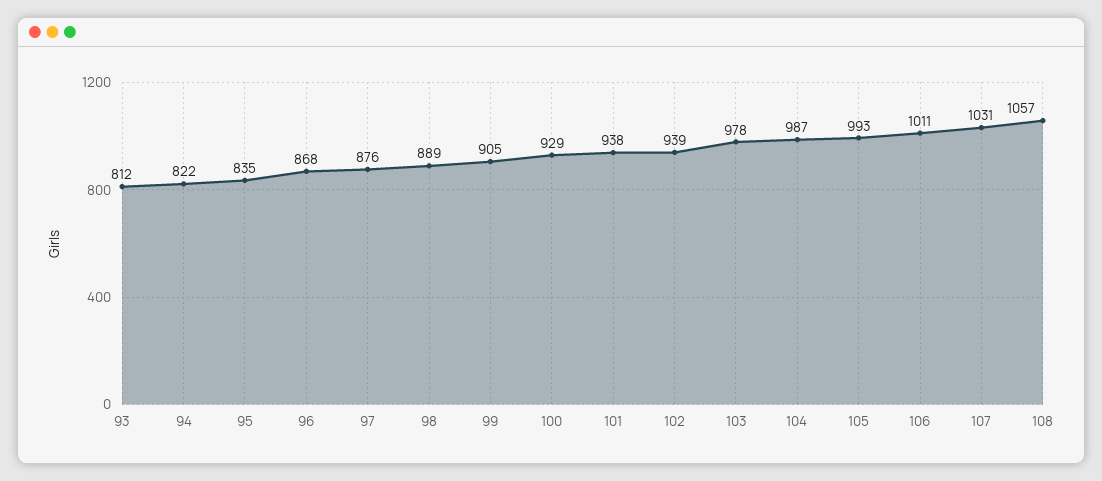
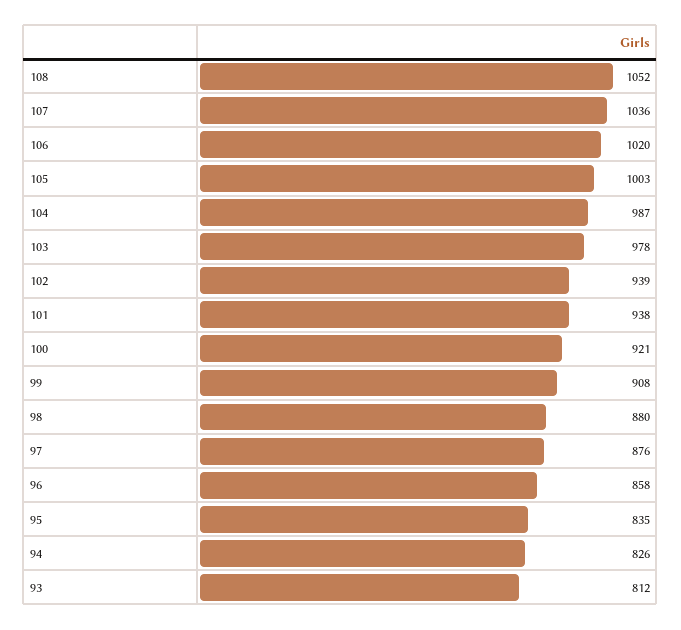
  {
    "93": 812,
-   "94": 822,
+   "94": 826,
    "95": 835,
-   "96": 868,
+   "96": 858,
    "97": 876,
-   "98": 889,
+   "98": 880,
-   "99": 905,
+   "99": 908,
-   "100": 929,
+   "100": 921,
    "101": 938,
    "102": 939,
    "103": 978,
    "104": 987,
-   "105": 993,
+   "105": 1003,
-   "106": 1011,
+   "106": 1020,
-   "107": 1031,
+   "107": 1036,
-   "108": 1057
+   "108": 1052
  }

